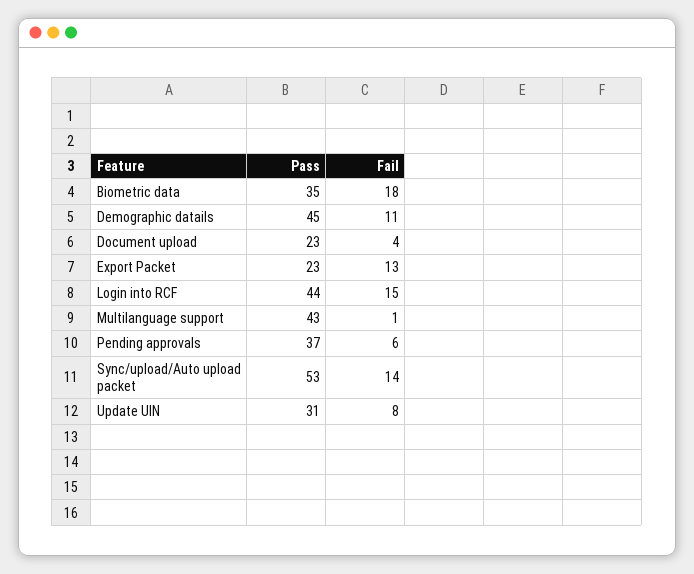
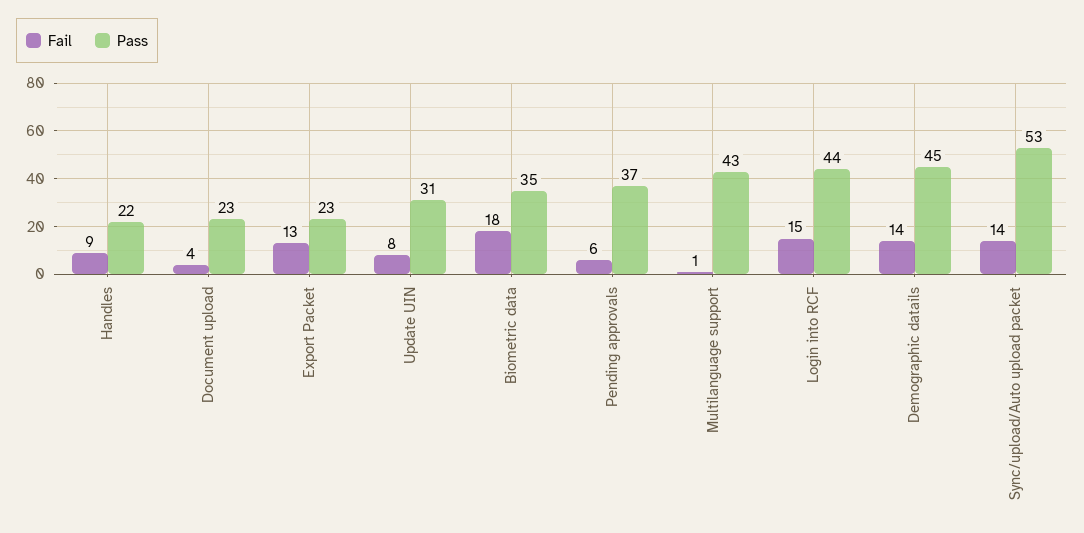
  {
    "Pass": {
      "Biometric data": 35,
      "Demographic datails": 45,
      "Document upload": 23,
      "Export Packet": 23,
      "Login into RCF": 44,
      "Multilanguage support": 43,
      "Pending approvals": 37,
      "Sync/upload/Auto upload packet": 53,
-     "Update UIN": 31
+     "Update UIN": 31,
+     "Handles": 22
    },
    "Fail": {
      "Biometric data": 18,
-     "Demographic datails": 11,
+     "Demographic datails": 14,
      "Document upload": 4,
      "Export Packet": 13,
      "Login into RCF": 15,
      "Multilanguage support": 1,
      "Pending approvals": 6,
      "Sync/upload/Auto upload packet": 14,
-     "Update UIN": 8
+     "Update UIN": 8,
+     "Handles": 9
    }
  }

